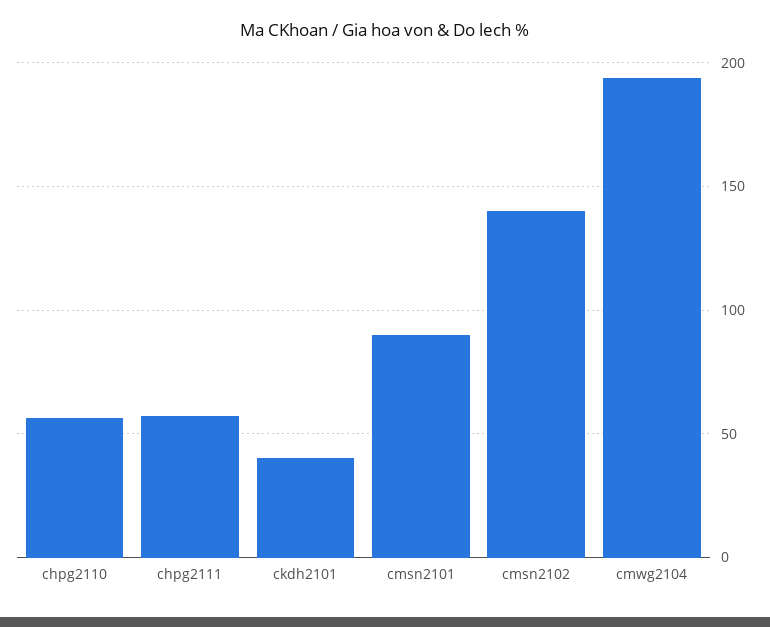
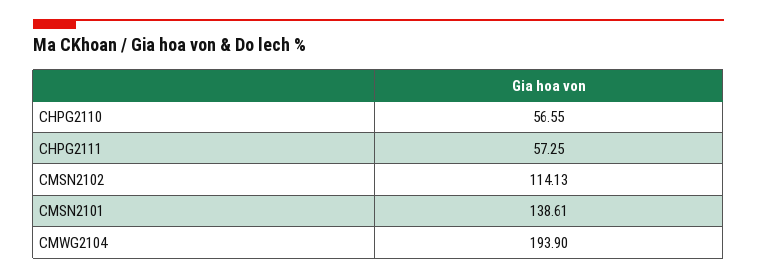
  {
    "chpg2110": 56.55,
    "chpg2111": 57.25,
-   "ckdh2101": 40,
-   "cmsn2101": 90,
+   "cmsn2101": 138.61,
-   "cmsn2102": 140,
+   "cmsn2102": 114.13,
    "cmwg2104": 193.9
  }

